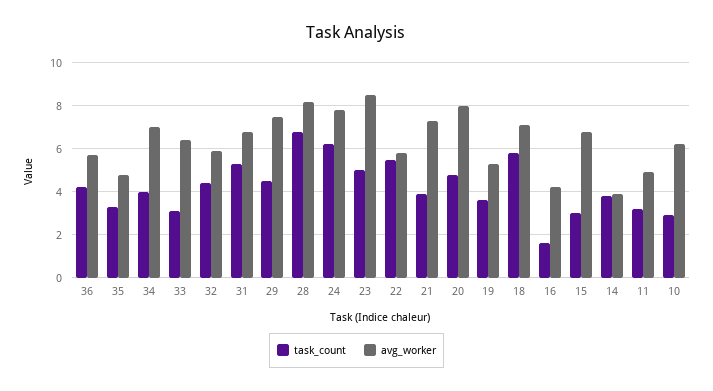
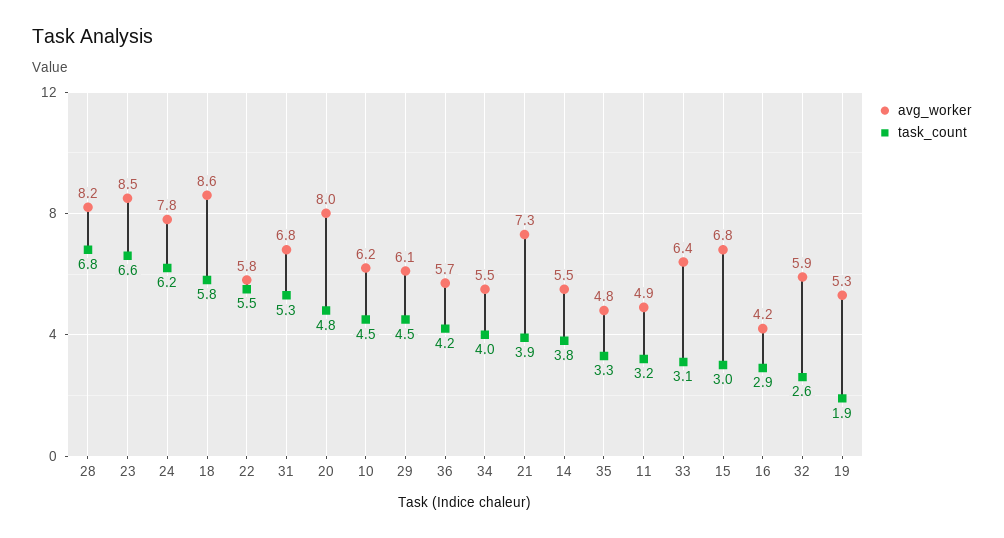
  {
    "task_count": {
      "36": 4.2,
      "35": 3.3,
      "34": 4,
      "33": 3.1,
-     "32": 4.5,
+     "32": 2.6,
      "31": 5.3,
      "29": 4.5,
      "28": 6.8,
      "24": 6.2,
-     "23": 5,
+     "23": 6.6,
      "22": 5.5,
      "21": 3.9,
      "20": 4.8,
-     "19": 3.5,
+     "19": 1.9,
      "18": 5.8,
-     "16": 1.5,
+     "16": 2.9,
      "15": 3,
      "14": 3.8,
      "11": 3.2,
-     "10": 3
+     "10": 4.5
    },
    "avg_worker": {
      "36": 5.7,
      "35": 4.8,
-     "34": 7,
+     "34": 5.5,
      "33": 6.4,
      "32": 5.9,
      "31": 6.8,
-     "29": 7.5,
+     "29": 6.1,
      "28": 8.2,
      "24": 7.8,
      "23": 8.5,
      "22": 5.8,
      "21": 7.3,
      "20": 8,
      "19": 5.3,
-     "18": 7,
+     "18": 8.6,
      "16": 4.2,
      "15": 6.8,
-     "14": 4,
+     "14": 5.5,
      "11": 4.9,
      "10": 6.2
    }
  }

